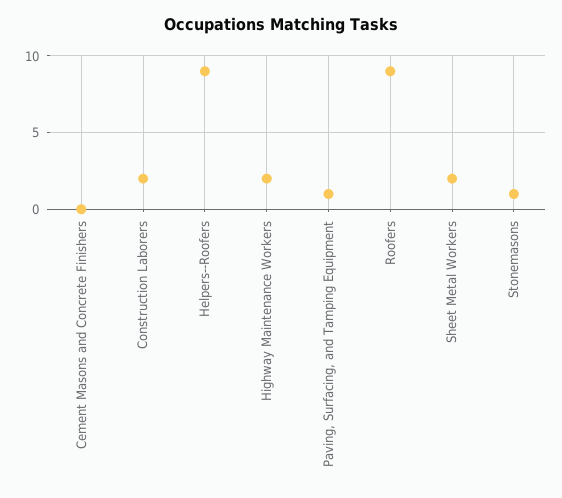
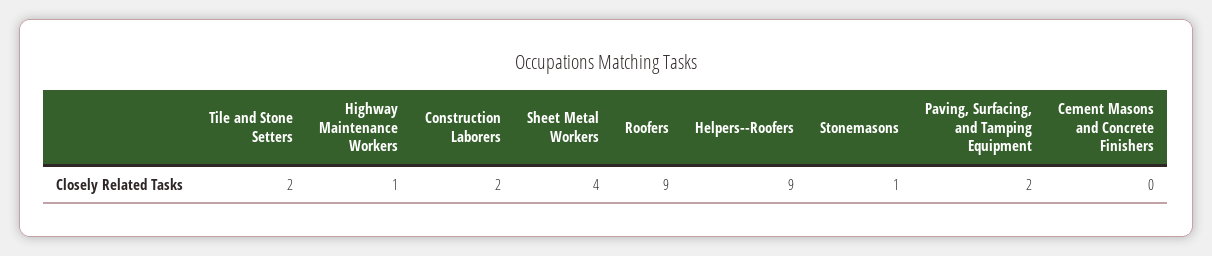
  {
    "Cement Masons and Concrete Finishers": 0,
    "Construction Laborers": 2,
    "Helpers--Roofers": 9,
-   "Highway Maintenance Workers": 2,
+   "Highway Maintenance Workers": 1,
-   "Paving, Surfacing, and Tamping Equipment": 1,
+   "Paving, Surfacing, and Tamping Equipment": 2,
    "Roofers": 9,
-   "Sheet Metal Workers": 2,
+   "Sheet Metal Workers": 4,
-   "Stonemasons": 1
+   "Stonemasons": 1,
+   "Tile and Stone Setters": 2
  }

